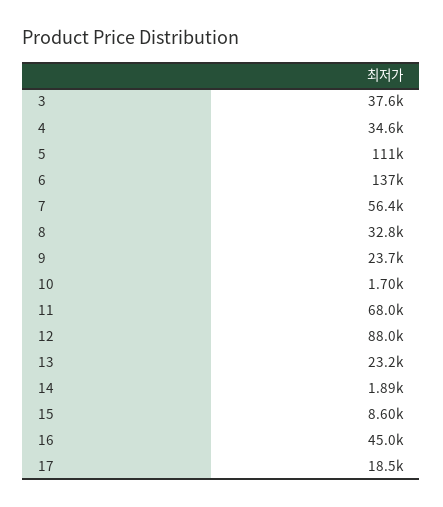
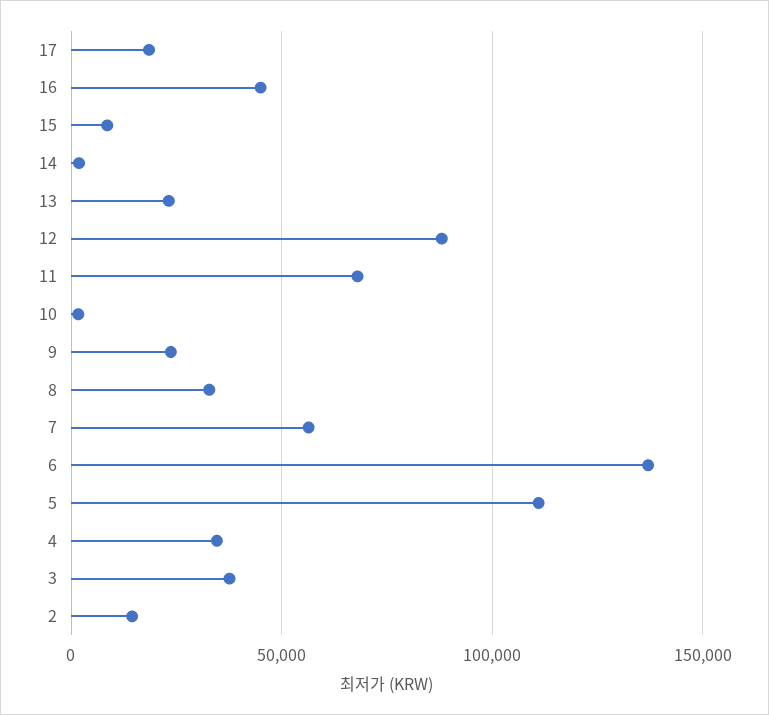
  {
    "3": 37600,
    "4": 34600,
    "5": 111000,
    "6": 137000,
    "7": 56400,
    "8": 32800,
    "9": 23700,
    "10": 1700,
    "11": 68000,
    "12": 88000,
    "13": 23200,
    "14": 1890,
    "15": 8600,
    "16": 45000,
-   "17": 18500
+   "17": 18500,
+   "2": 15000
  }

